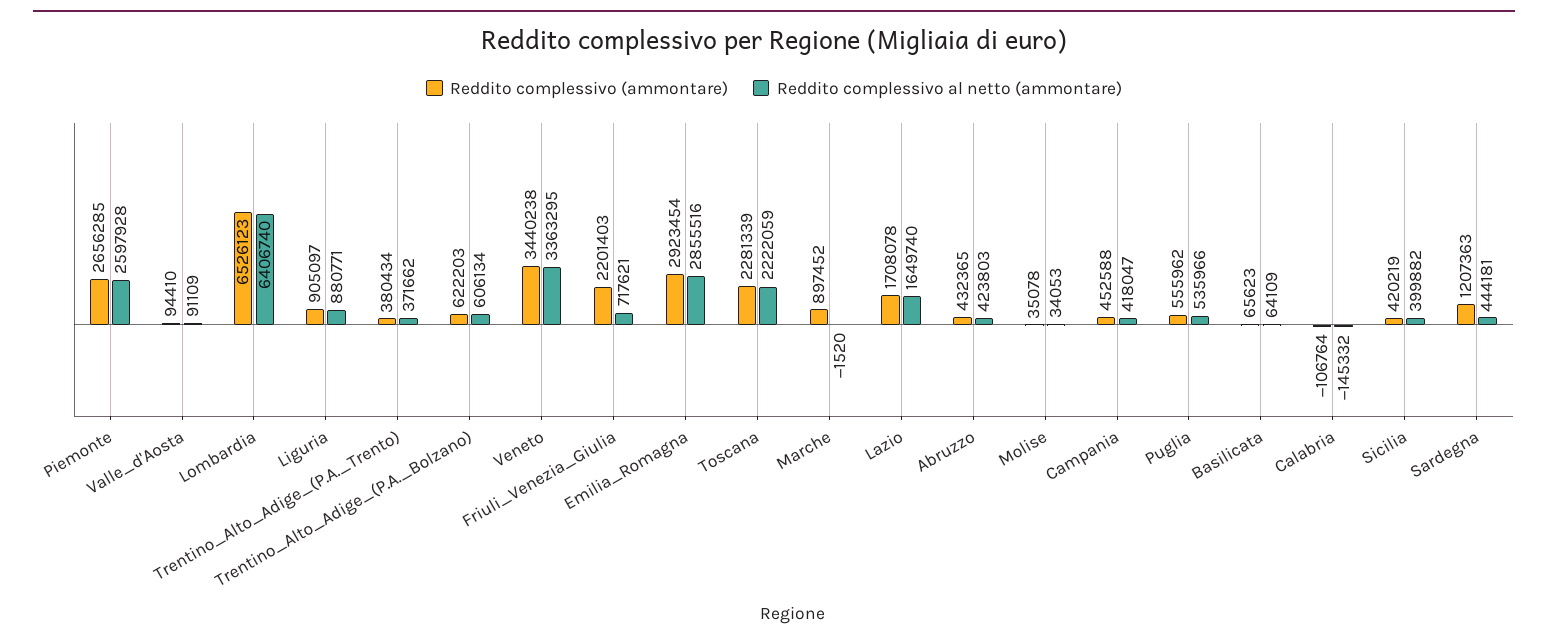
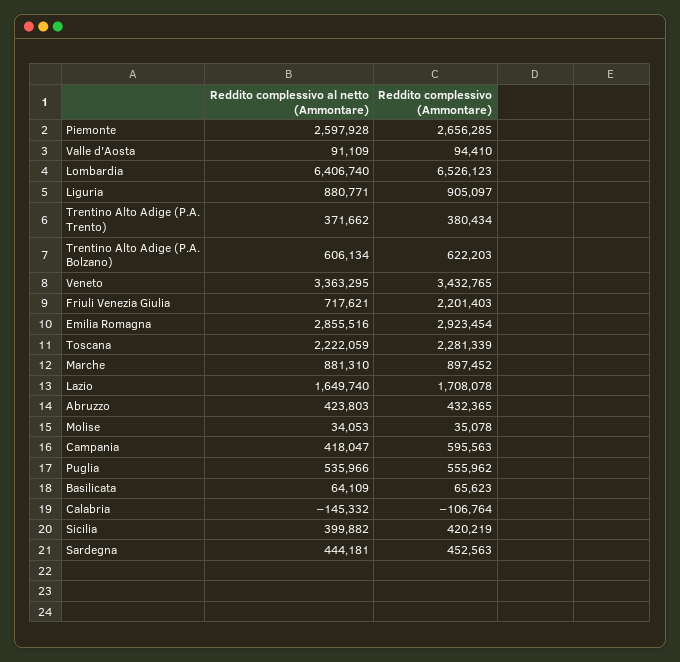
  {
    "Reddito complessivo (ammontare)": {
      "Piemonte": 2656285,
      "Valle_d'Aosta": 94410,
      "Lombardia": 6526123,
      "Liguria": 905097,
      "Trentino_Alto_Adige_(P.A._Trento)": 380434,
      "Trentino_Alto_Adige_(P.A._Bolzano)": 622203,
-     "Veneto": 3440238,
+     "Veneto": 3432765,
      "Friuli_Venezia_Giulia": 2201403,
      "Emilia_Romagna": 2923454,
      "Toscana": 2281339,
      "Marche": 897452,
      "Lazio": 1708078,
      "Abruzzo": 432365,
      "Molise": 35078,
-     "Campania": 452588,
+     "Campania": 595563,
      "Puglia": 555962,
      "Basilicata": 65623,
      "Calabria": -106764,
      "Sicilia": 420219,
-     "Sardegna": 1207363
+     "Sardegna": 452563
    },
    "Reddito complessivo al netto (ammontare)": {
      "Piemonte": 2597928,
      "Valle_d'Aosta": 91109,
      "Lombardia": 6406740,
      "Liguria": 880771,
      "Trentino_Alto_Adige_(P.A._Trento)": 371662,
      "Trentino_Alto_Adige_(P.A._Bolzano)": 606134,
      "Veneto": 3363295,
      "Friuli_Venezia_Giulia": 717621,
      "Emilia_Romagna": 2855516,
      "Toscana": 2222059,
-     "Marche": -1520,
+     "Marche": 881310,
      "Lazio": 1649740,
      "Abruzzo": 423803,
      "Molise": 34053,
      "Campania": 418047,
      "Puglia": 535966,
      "Basilicata": 64109,
      "Calabria": -145332,
      "Sicilia": 399882,
      "Sardegna": 444181
    }
  }

